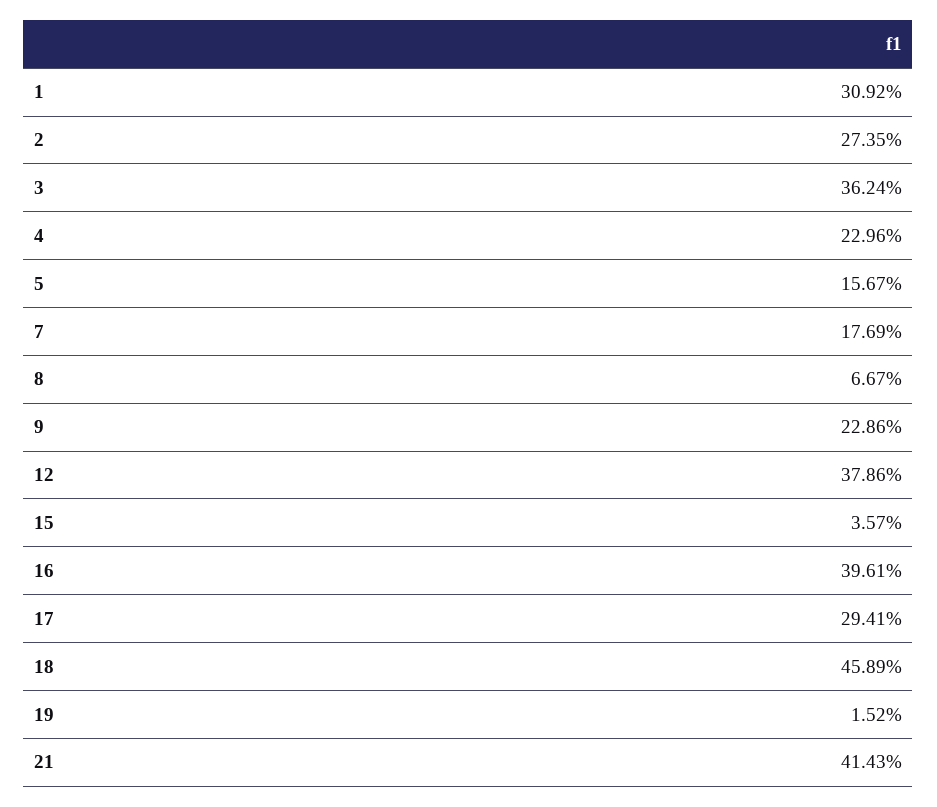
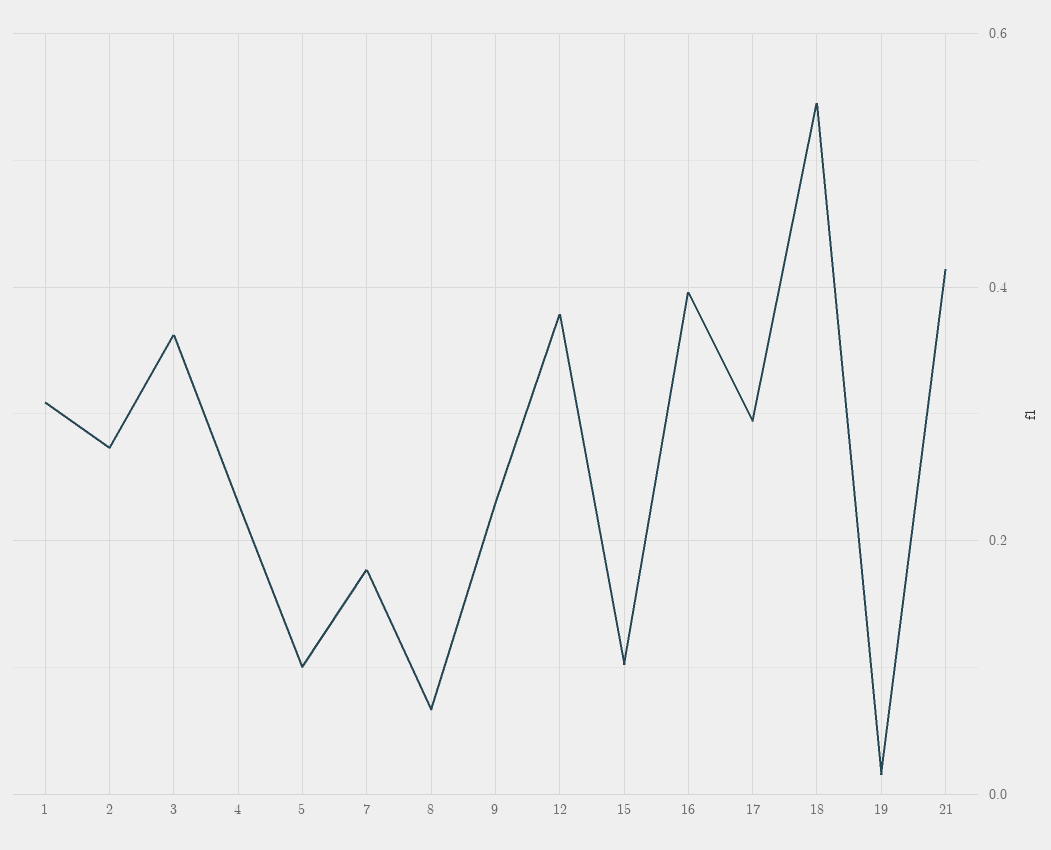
  {
    "1": 0.3092,
    "2": 0.2735,
    "3": 0.3624,
    "4": 0.2296,
-   "5": 0.1567,
+   "5": 0.1,
    "7": 0.1769,
    "8": 0.0667,
    "9": 0.2286,
    "12": 0.3786,
-   "15": 0.0357,
+   "15": 0.1,
    "16": 0.3961,
    "17": 0.2941,
-   "18": 0.4589,
+   "18": 0.54,
    "19": 0.0152,
    "21": 0.4143
  }

